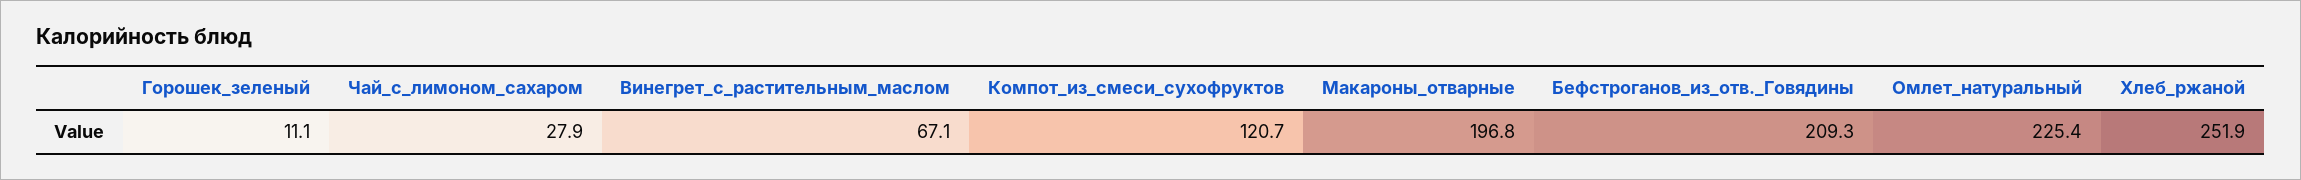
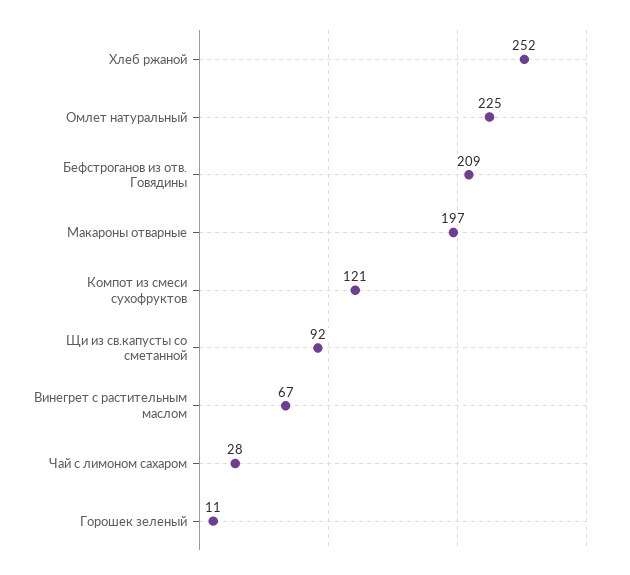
  {
    "Горошек_зеленый": 11.1,
    "Чай_с_лимоном_сахаром": 27.9,
    "Винегрет_с_растительным_маслом": 67.1,
    "Компот_из_смеси_сухофруктов": 120.7,
    "Макароны_отварные": 196.8,
    "Бефстроганов_из_отв._Говядины": 209.3,
    "Омлет_натуральный": 225.4,
-   "Хлеб_ржаной": 251.9
+   "Хлеб_ржаной": 251.9,
+   "Щи из св.капусты со сметанной": 92
  }

